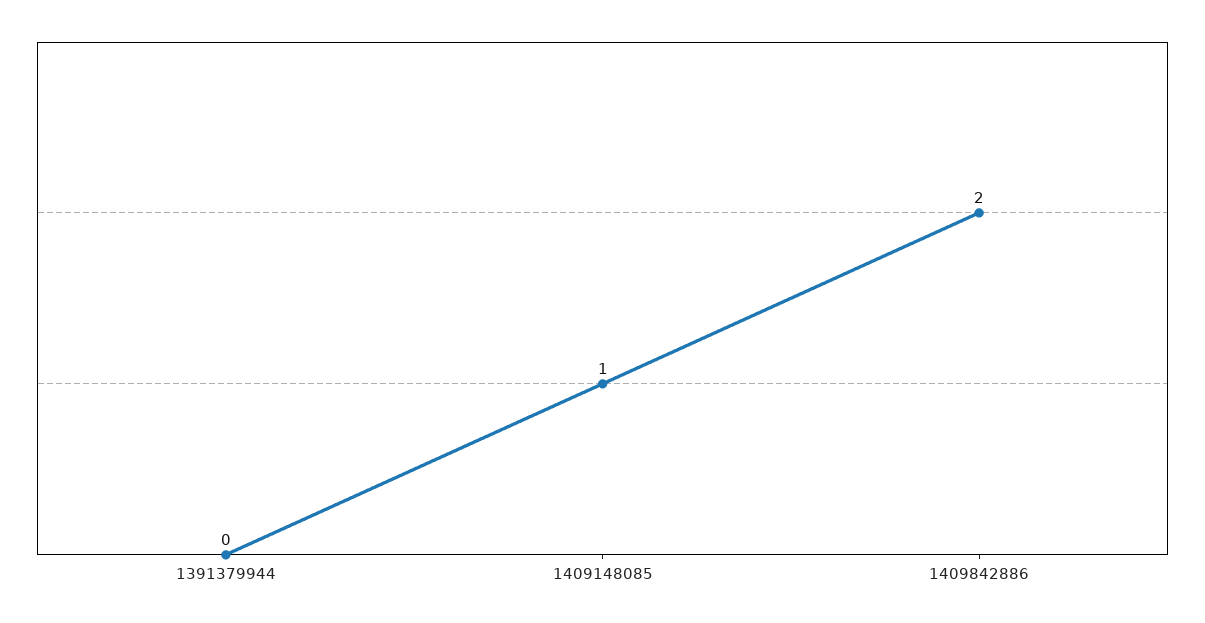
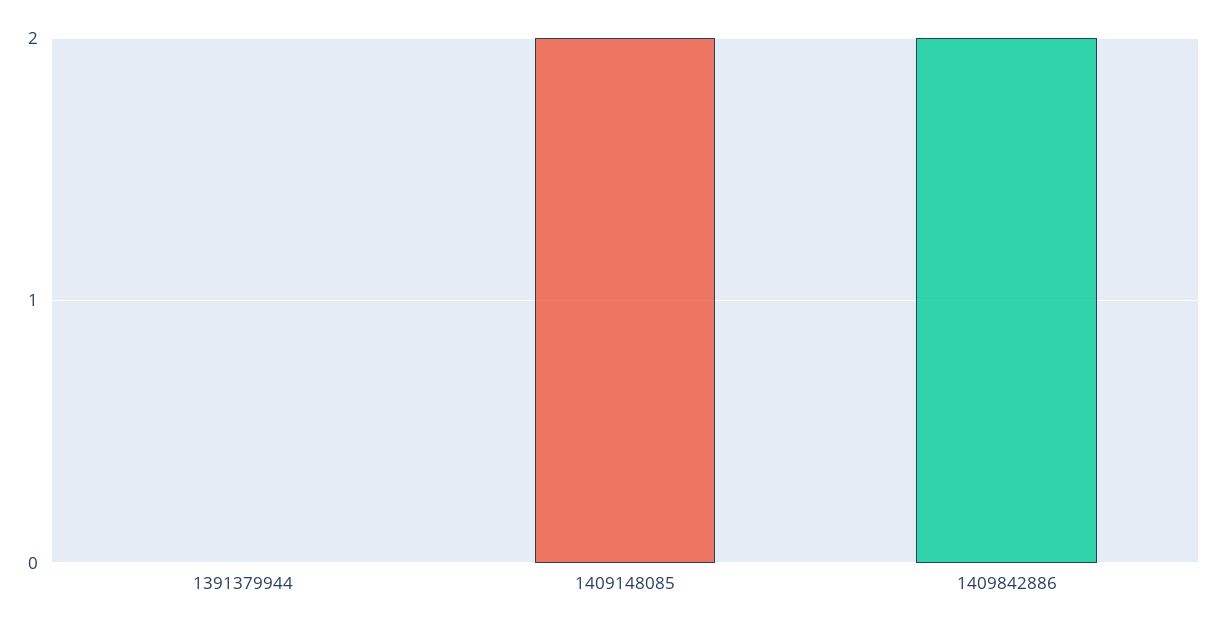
  {
    "1391379944": 0,
-   "1409148085": 1,
+   "1409148085": 2,
    "1409842886": 2
  }

